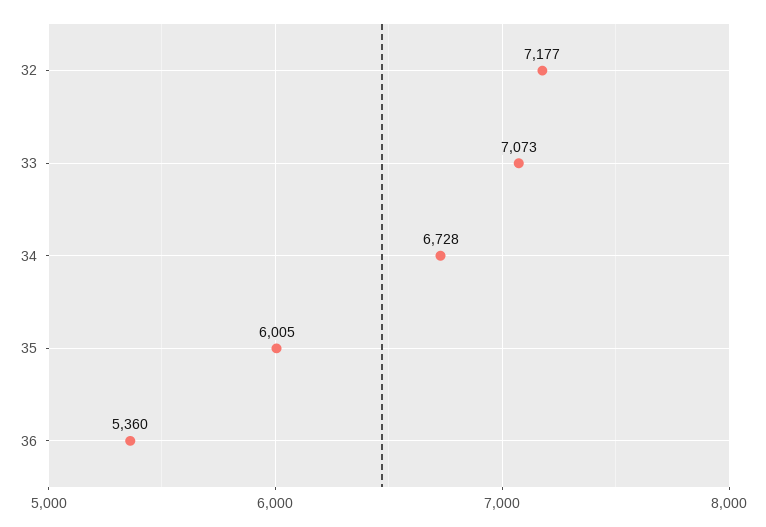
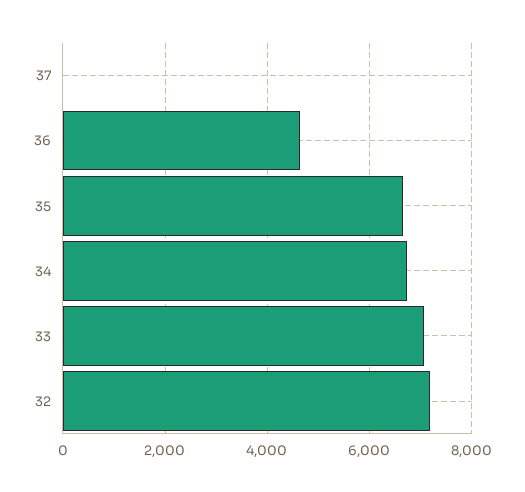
  {
    "32": 7177,
    "33": 7073,
    "34": 6728,
-   "35": 6005,
+   "35": 6600,
-   "36": 5360
+   "36": 4600,
+   "37": 0
  }

